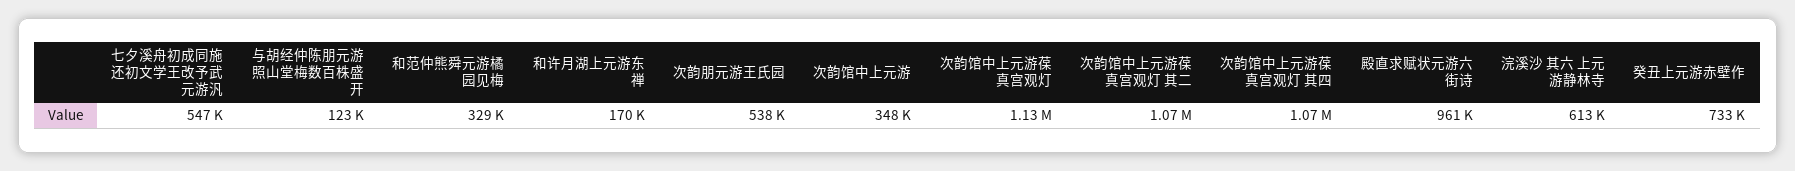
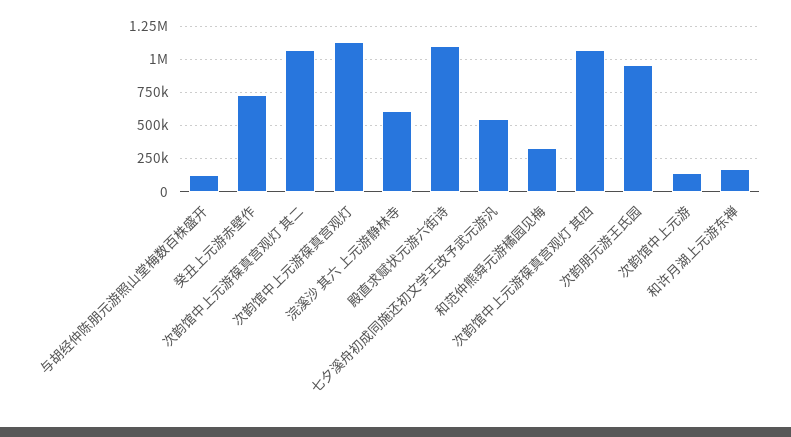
  {
    "七夕溪舟初成同施还初文学王改予武元游汎": 547000,
    "与胡经仲陈朋元游照山堂梅数百株盛开": 123000,
    "和范仲熊舜元游橘园见梅": 329000,
    "和许月湖上元游东禅": 170000,
-   "次韵朋元游王氏园": 538000,
+   "次韵朋元游王氏园": 950000,
-   "次韵馆中上元游": 348000,
+   "次韵馆中上元游": 150000,
    "次韵馆中上元游葆真宫观灯": 1130000,
    "次韵馆中上元游葆真宫观灯 其二": 1070000,
    "次韵馆中上元游葆真宫观灯 其四": 1070000,
-   "殿直求赋状元游六街诗": 961000,
+   "殿直求赋状元游六街诗": 1100000,
    "浣溪沙 其六 上元游静林寺": 613000,
    "癸丑上元游赤壁作": 733000
  }

